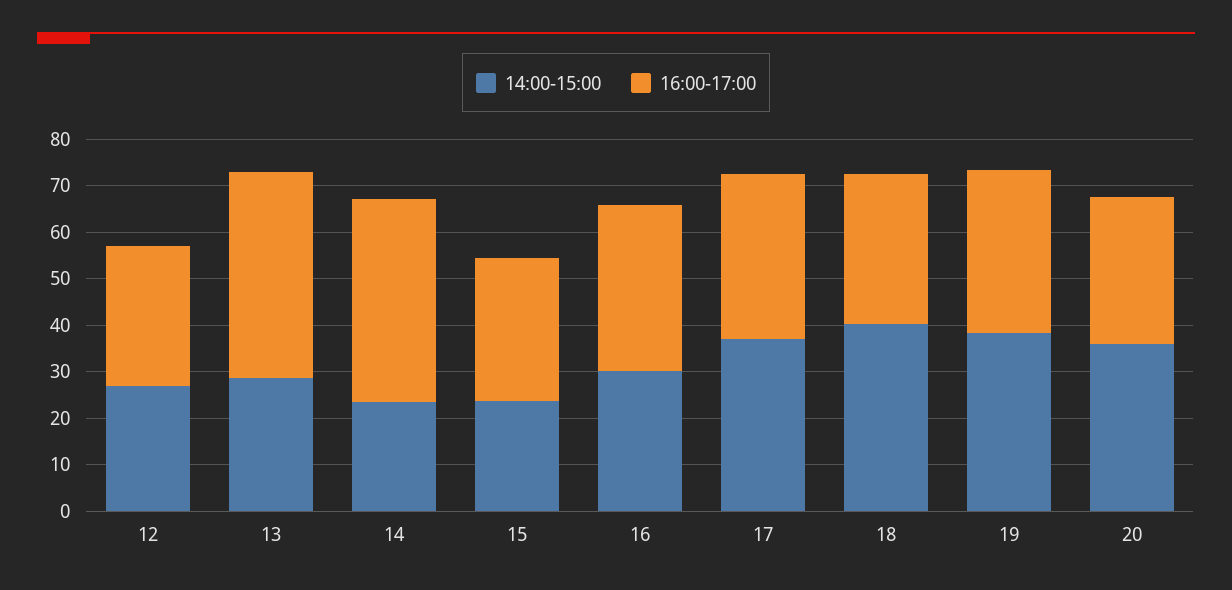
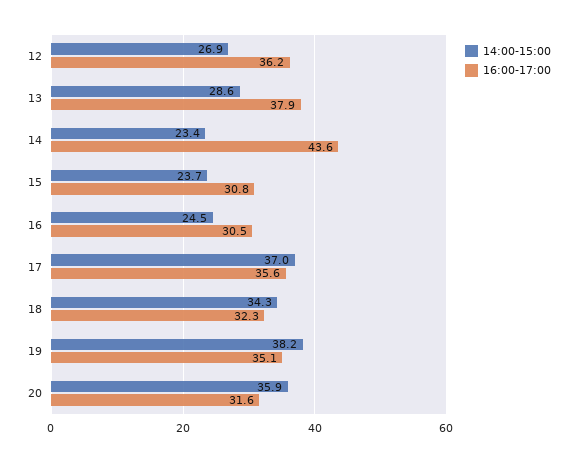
  {
    "14:00-15:00": {
      "12": 26.9,
      "13": 28.6,
      "14": 23.4,
      "15": 23.7,
-     "16": 30,
+     "16": 24.5,
      "17": 37,
-     "18": 40,
+     "18": 34.3,
      "19": 38.2,
      "20": 35.9
    },
    "16:00-17:00": {
-     "12": 30,
+     "12": 36.2,
-     "13": 44,
+     "13": 37.9,
      "14": 43.6,
      "15": 30.8,
-     "16": 36,
+     "16": 30.5,
      "17": 35.6,
      "18": 32.3,
      "19": 35.1,
      "20": 31.6
    }
  }

